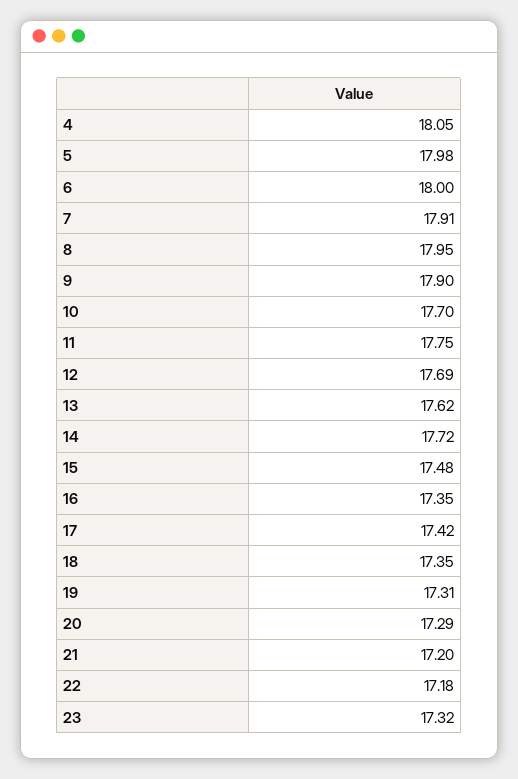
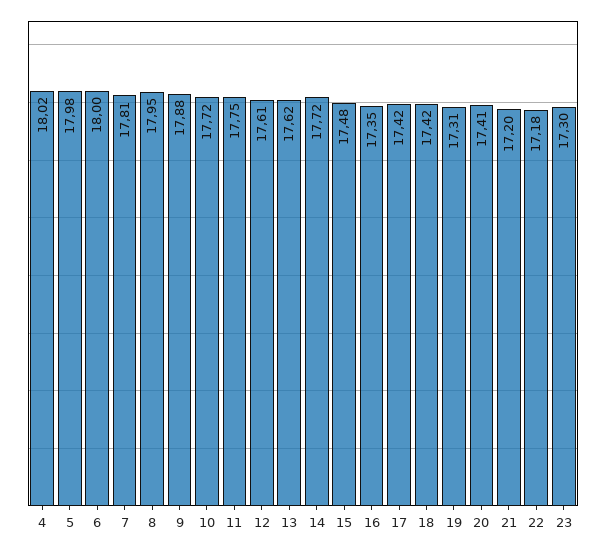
  {
-   "4": 18.05,
+   "4": 18.02,
    "5": 17.98,
    "6": 18,
-   "7": 17.91,
+   "7": 17.81,
    "8": 17.95,
-   "9": 17.9,
+   "9": 17.88,
-   "10": 17.7,
+   "10": 17.72,
    "11": 17.75,
-   "12": 17.69,
+   "12": 17.61,
    "13": 17.62,
    "14": 17.72,
    "15": 17.48,
    "16": 17.35,
    "17": 17.42,
-   "18": 17.35,
+   "18": 17.42,
    "19": 17.31,
-   "20": 17.29,
+   "20": 17.41,
    "21": 17.2,
    "22": 17.18,
-   "23": 17.32
+   "23": 17.3
  }

